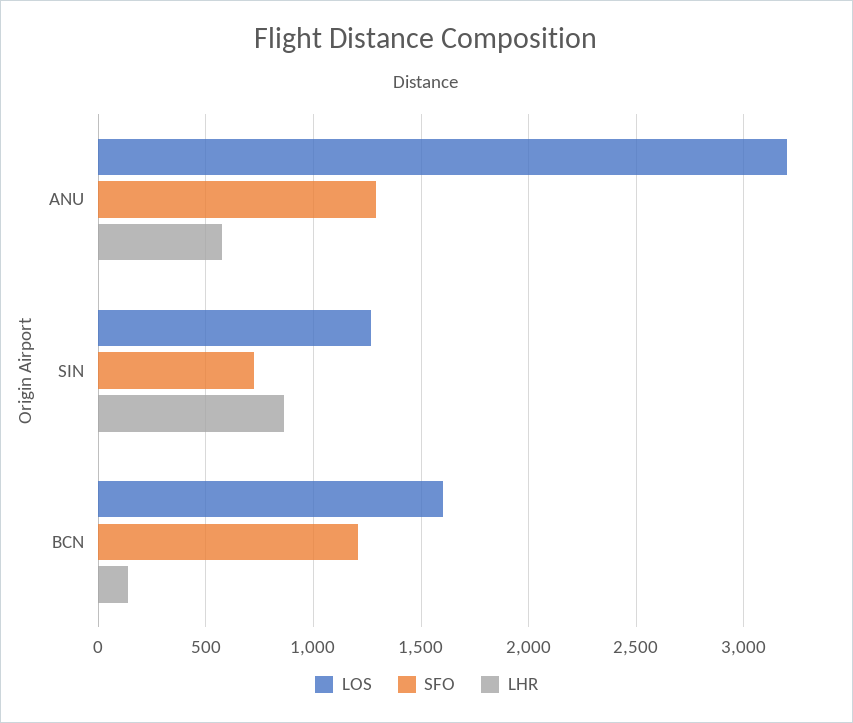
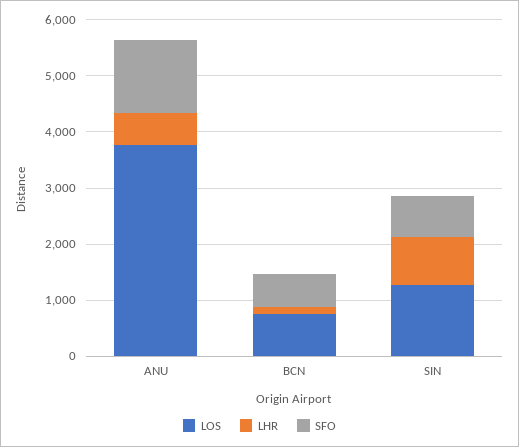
  {
    "LOS": {
-     "ANU": 3200,
+     "ANU": 3800,
      "SIN": 1250,
-     "BCN": 1600
+     "BCN": 800
    },
    "SFO": {
      "ANU": 1300,
      "SIN": 750,
-     "BCN": 1200
+     "BCN": 600
    },
    "LHR": {
      "ANU": 600,
      "SIN": 850,
      "BCN": 150
    }
  }

